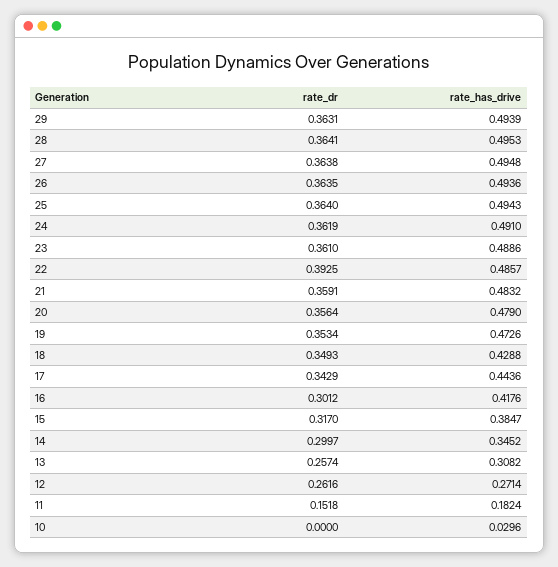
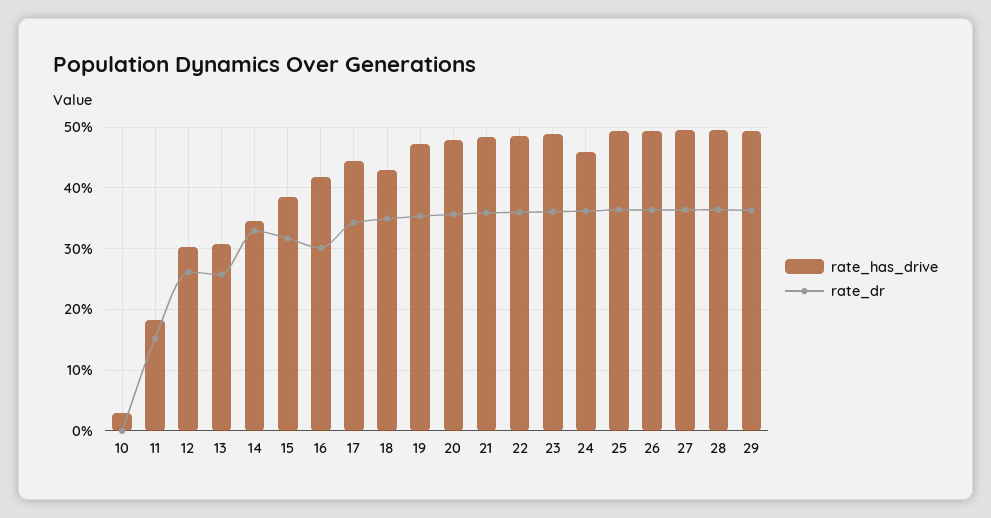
  {
    "rate_dr": {
      "29": 0.3631,
      "28": 0.3641,
      "27": 0.3638,
      "26": 0.3635,
      "25": 0.364,
      "24": 0.3619,
      "23": 0.361,
-     "22": 0.3925,
+     "22": 0.36,
      "21": 0.3591,
      "20": 0.3564,
      "19": 0.3534,
      "18": 0.3493,
      "17": 0.3429,
      "16": 0.3012,
      "15": 0.317,
-     "14": 0.2997,
+     "14": 0.33,
      "13": 0.2574,
      "12": 0.2616,
      "11": 0.1518,
      "10": 0
    },
    "rate_has_drive": {
      "29": 0.4939,
      "28": 0.4953,
      "27": 0.4948,
      "26": 0.4936,
      "25": 0.4943,
-     "24": 0.491,
+     "24": 0.46,
      "23": 0.4886,
      "22": 0.4857,
      "21": 0.4832,
      "20": 0.479,
      "19": 0.4726,
      "18": 0.4288,
      "17": 0.4436,
      "16": 0.4176,
      "15": 0.3847,
      "14": 0.3452,
      "13": 0.3082,
-     "12": 0.2714,
+     "12": 0.3,
      "11": 0.1824,
      "10": 0.0296
    }
  }

